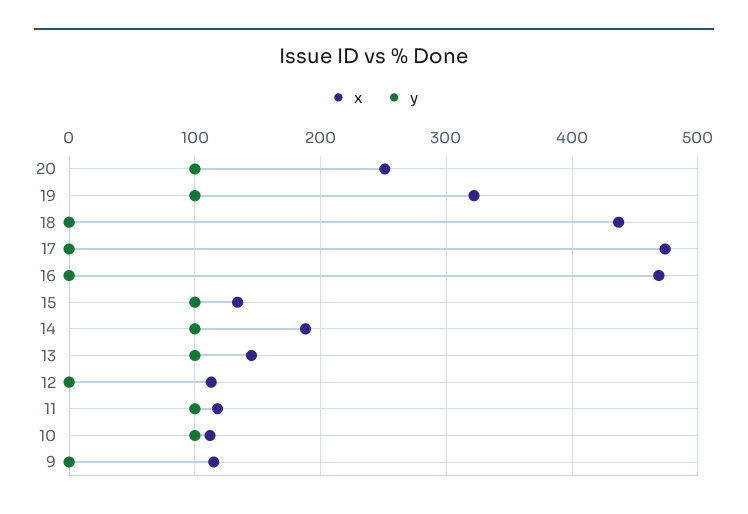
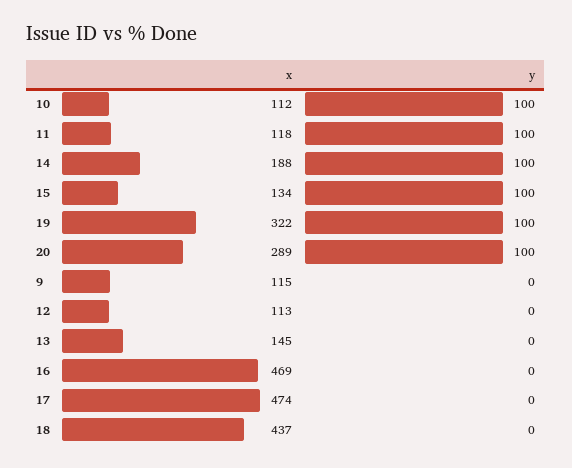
  {
    "x": {
-     "20": 250,
+     "20": 289,
      "19": 322,
      "18": 437,
      "17": 474,
      "16": 469,
      "15": 134,
      "14": 188,
      "13": 145,
      "12": 113,
      "11": 118,
      "10": 112,
      "9": 115
    },
    "y": {
      "20": 100,
      "19": 100,
      "18": 0,
      "17": 0,
      "16": 0,
      "15": 100,
      "14": 100,
-     "13": 100,
+     "13": 0,
      "12": 0,
      "11": 100,
      "10": 100,
      "9": 0
    }
  }

